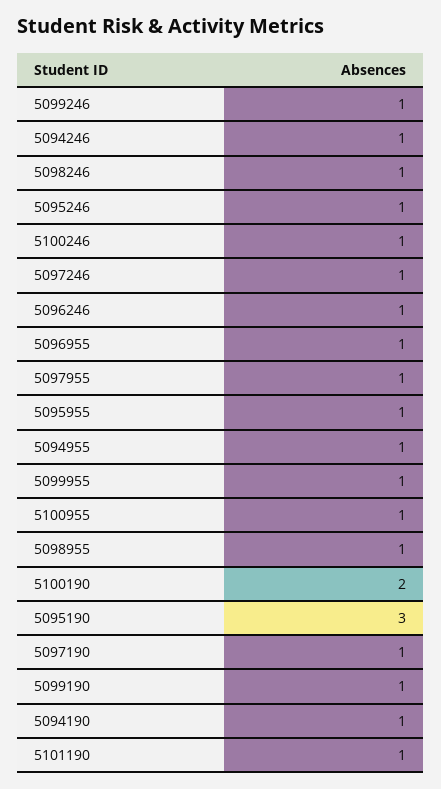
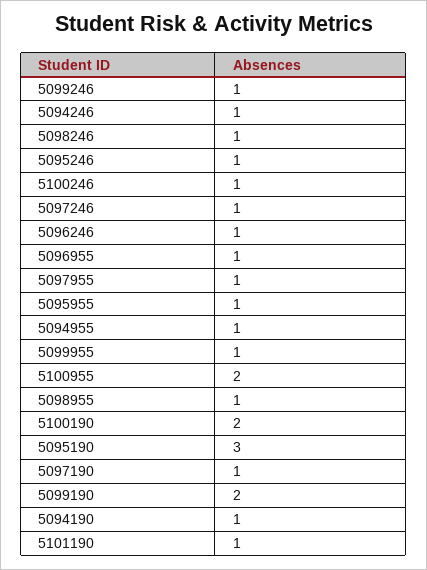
  {
    "5099246": 1,
    "5094246": 1,
    "5098246": 1,
    "5095246": 1,
    "5100246": 1,
    "5097246": 1,
    "5096246": 1,
    "5096955": 1,
    "5097955": 1,
    "5095955": 1,
    "5094955": 1,
    "5099955": 1,
-   "5100955": 1,
+   "5100955": 2,
    "5098955": 1,
    "5100190": 2,
    "5095190": 3,
    "5097190": 1,
-   "5099190": 1,
+   "5099190": 2,
    "5094190": 1,
    "5101190": 1
  }

